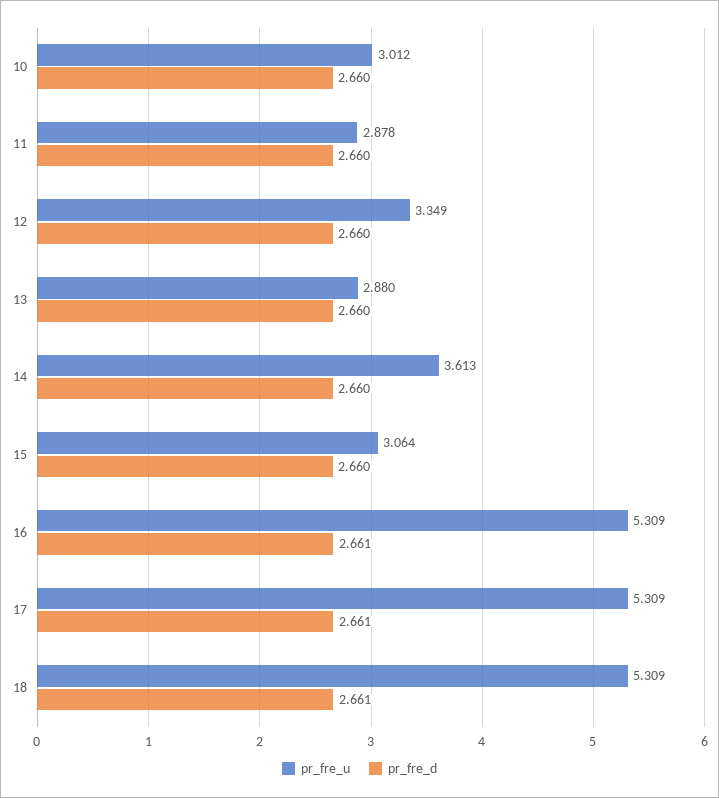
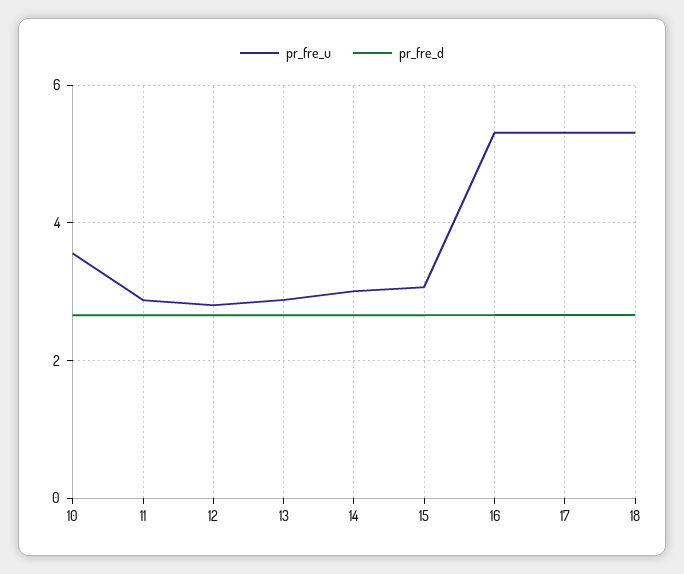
  {
    "pr_fre_u": {
-     "10": 3.012,
+     "10": 3.6,
      "11": 2.878,
-     "12": 3.349,
+     "12": 2.8,
      "13": 2.88,
-     "14": 3.613,
+     "14": 3,
      "15": 3.064,
      "16": 5.309,
      "17": 5.309,
      "18": 5.309
    },
    "pr_fre_d": {
      "10": 2.66,
      "11": 2.66,
      "12": 2.66,
      "13": 2.66,
      "14": 2.66,
      "15": 2.66,
      "16": 2.661,
      "17": 2.661,
      "18": 2.661
    }
  }

